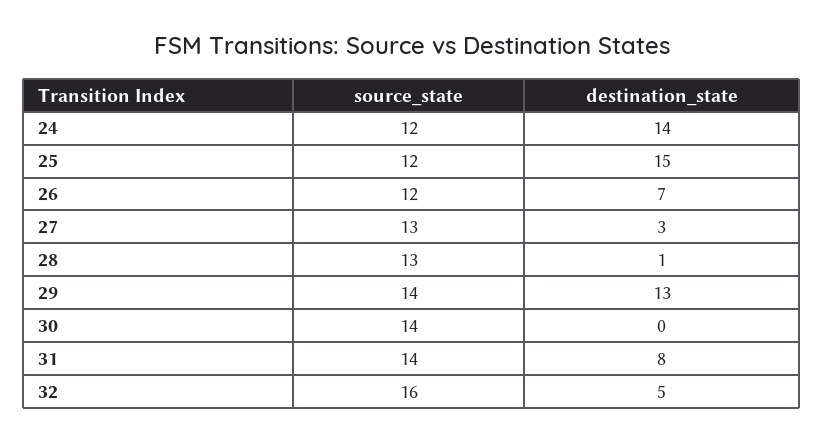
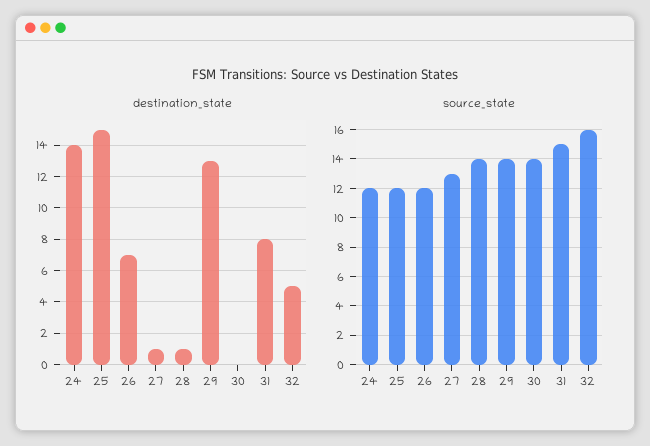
  {
    "source_state": {
      "24": 12,
      "25": 12,
      "26": 12,
      "27": 13,
-     "28": 13,
+     "28": 14,
      "29": 14,
      "30": 14,
-     "31": 14,
+     "31": 15,
      "32": 16
    },
    "destination_state": {
      "24": 14,
      "25": 15,
      "26": 7,
-     "27": 3,
+     "27": 1,
      "28": 1,
      "29": 13,
      "30": 0,
      "31": 8,
      "32": 5
    }
  }

